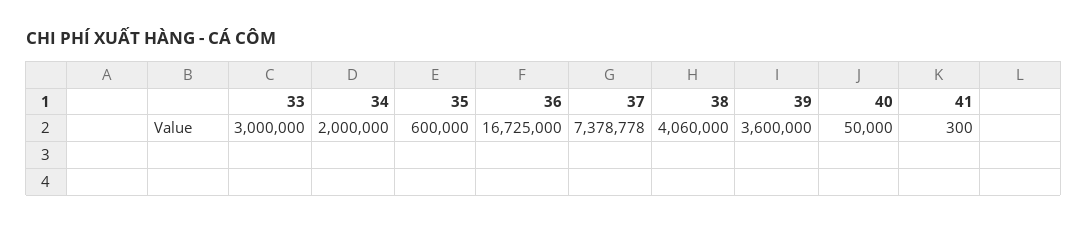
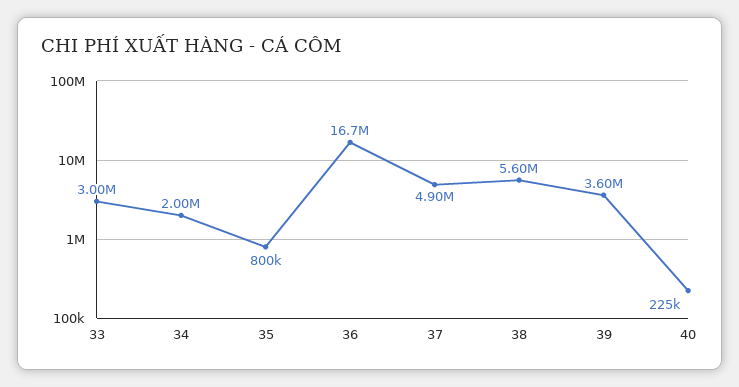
  {
    "33": 3000000,
    "34": 2000000,
-   "35": 600000,
+   "35": 800000,
    "36": 16725000,
-   "37": 7378778,
+   "37": 4900000,
-   "38": 4060000,
+   "38": 5600000,
    "39": 3600000,
-   "40": 50000,
+   "40": 225000
-   "41": 300
  }

